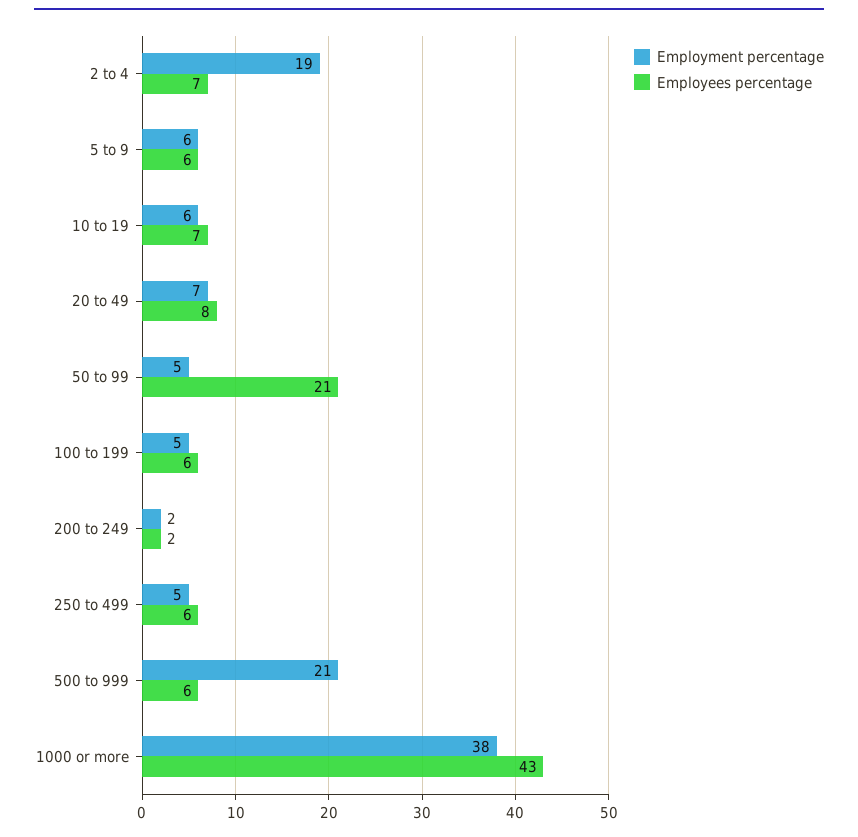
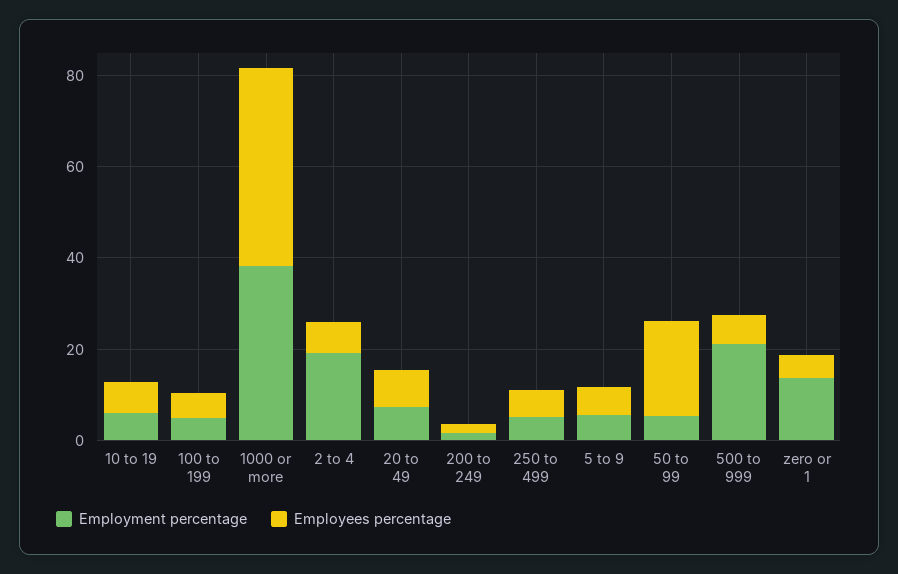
  {
    "Employment percentage": {
      "2 to 4": 19,
      "5 to 9": 6,
      "10 to 19": 6,
      "20 to 49": 7,
      "50 to 99": 5,
      "100 to 199": 5,
      "200 to 249": 2,
      "250 to 499": 5,
      "500 to 999": 21,
-     "1000 or more": 38
+     "1000 or more": 38,
+     "zero or 1": 15
    },
    "Employees percentage": {
      "2 to 4": 7,
      "5 to 9": 6,
      "10 to 19": 7,
      "20 to 49": 8,
      "50 to 99": 21,
      "100 to 199": 6,
      "200 to 249": 2,
      "250 to 499": 6,
      "500 to 999": 6,
-     "1000 or more": 43
+     "1000 or more": 43,
+     "zero or 1": 5
    }
  }

